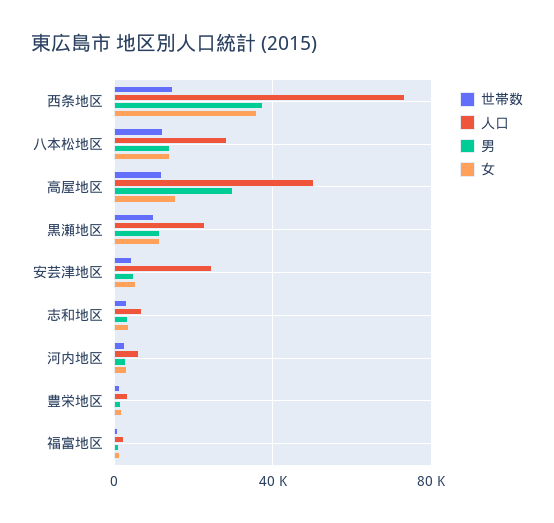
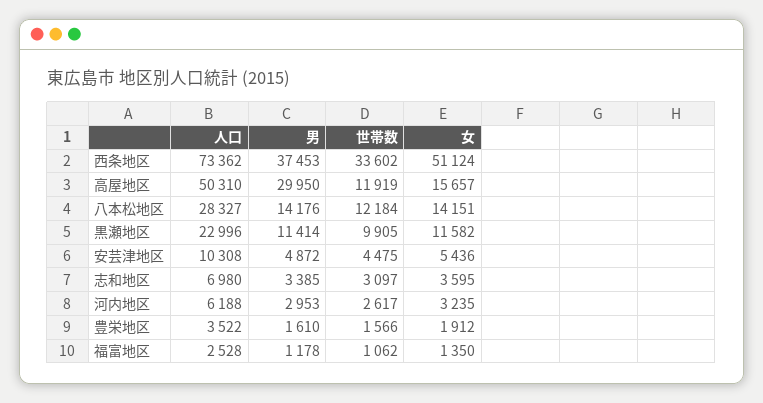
  {
    "世帯数": {
-     "西条地区": 15000,
+     "西条地区": 33602,
      "八本松地区": 12184,
      "高屋地区": 11919,
      "黒瀬地区": 9905,
      "安芸津地区": 4475,
      "志和地区": 3097,
      "河内地区": 2617,
      "豊栄地区": 1566,
      "福富地区": 1062
    },
    "人口": {
      "西条地区": 73362,
      "八本松地区": 28327,
      "高屋地区": 50310,
      "黒瀬地区": 22996,
-     "安芸津地区": 25000,
+     "安芸津地区": 10308,
      "志和地区": 6980,
      "河内地区": 6188,
      "豊栄地区": 3522,
      "福富地区": 2528
    },
    "男": {
      "西条地区": 37453,
      "八本松地区": 14176,
      "高屋地区": 29950,
      "黒瀬地区": 11414,
      "安芸津地区": 4872,
      "志和地区": 3385,
      "河内地区": 2953,
      "豊栄地区": 1610,
      "福富地区": 1178
    },
    "女": {
-     "西条地区": 35000,
+     "西条地区": 51124,
      "八本松地区": 14151,
      "高屋地区": 15657,
      "黒瀬地区": 11582,
      "安芸津地区": 5436,
      "志和地区": 3595,
      "河内地区": 3235,
      "豊栄地区": 1912,
      "福富地区": 1350
    }
  }

